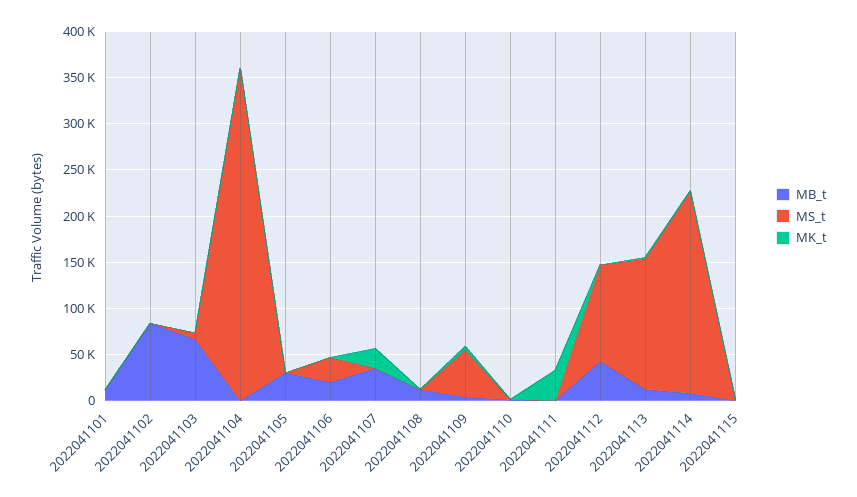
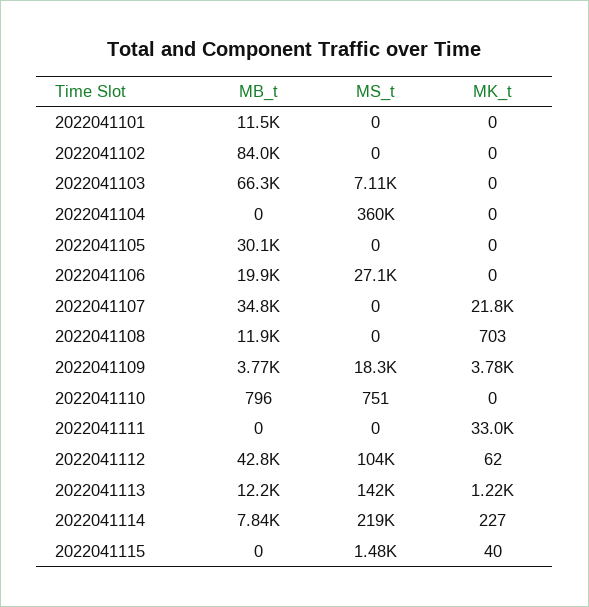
  {
    "MB_t": {
      "2022041101": 11500,
      "2022041102": 84000,
      "2022041103": 66300,
      "2022041104": 0,
      "2022041105": 30100,
      "2022041106": 19900,
      "2022041107": 34800,
      "2022041108": 11900,
      "2022041109": 3770,
      "2022041110": 796,
      "2022041111": 0,
      "2022041112": 42800,
      "2022041113": 12200,
      "2022041114": 7840,
      "2022041115": 0
    },
    "MS_t": {
      "2022041101": 0,
      "2022041102": 0,
      "2022041103": 7110,
      "2022041104": 360000,
      "2022041105": 0,
      "2022041106": 27100,
      "2022041107": 0,
      "2022041108": 0,
-     "2022041109": 50000,
+     "2022041109": 18300,
      "2022041110": 751,
      "2022041111": 0,
      "2022041112": 104000,
      "2022041113": 142000,
      "2022041114": 219000,
      "2022041115": 1480
    },
    "MK_t": {
      "2022041101": 0,
      "2022041102": 0,
      "2022041103": 0,
      "2022041104": 0,
      "2022041105": 0,
      "2022041106": 0,
      "2022041107": 21800,
      "2022041108": 703,
      "2022041109": 3780,
      "2022041110": 0,
      "2022041111": 33000,
      "2022041112": 62,
      "2022041113": 1220,
      "2022041114": 227,
      "2022041115": 40
    }
  }

